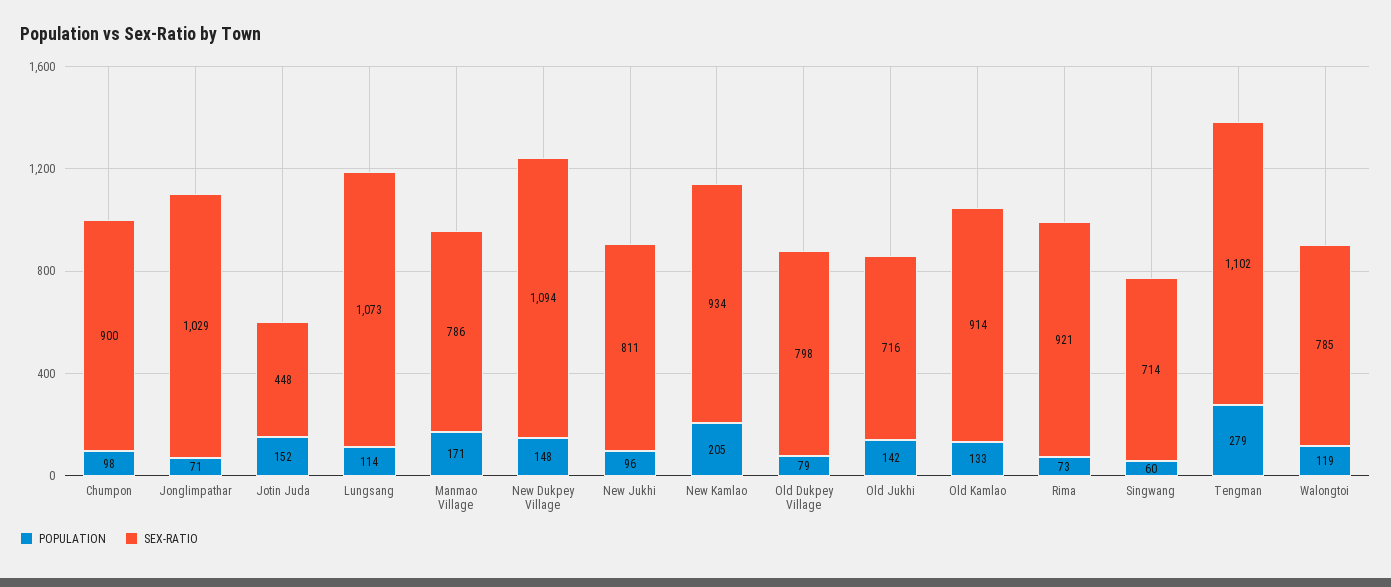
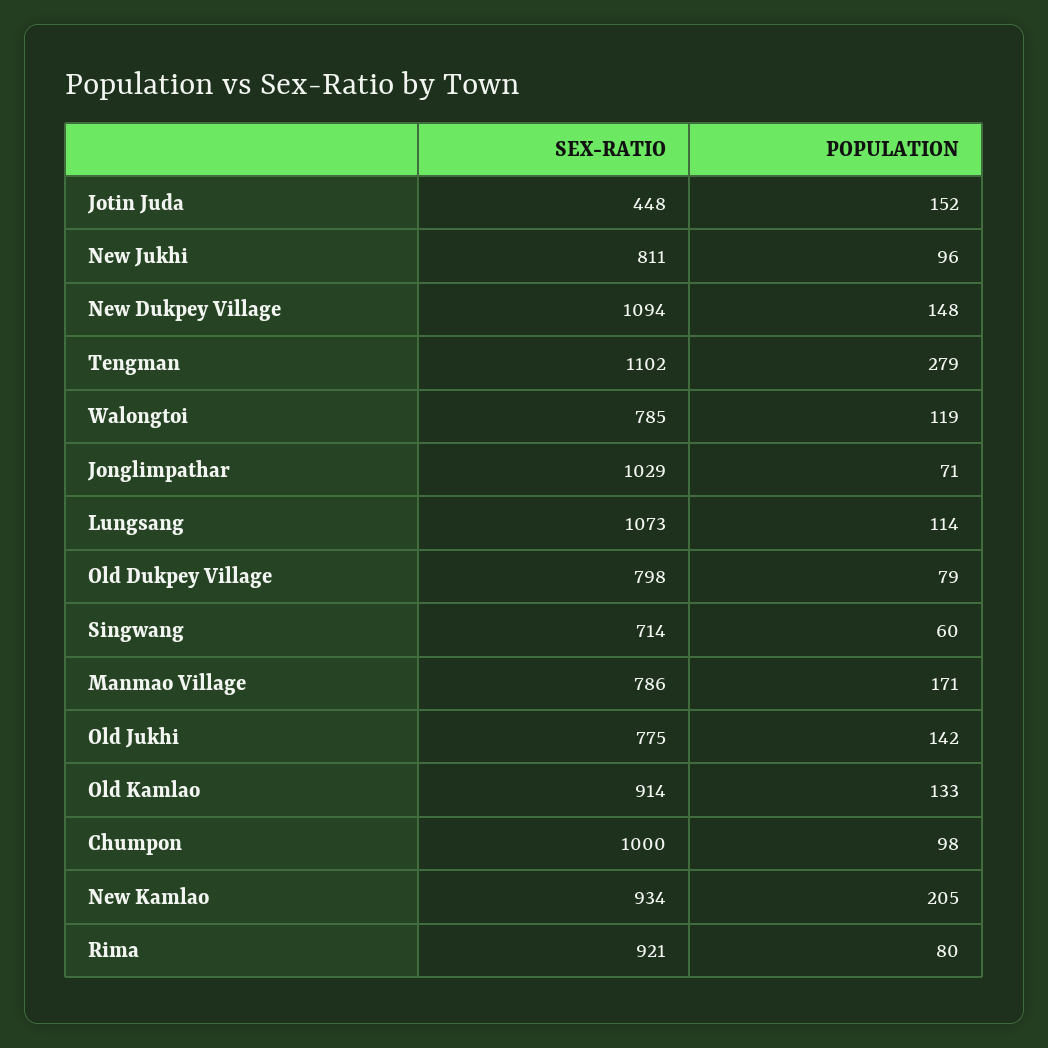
  {
    "POPULATION": {
      "Chumpon": 98,
      "Jonglimpathar": 71,
      "Jotin Juda": 152,
      "Lungsang": 114,
      "Manmao Village": 171,
      "New Dukpey Village": 148,
      "New Jukhi": 96,
      "New Kamlao": 205,
      "Old Dukpey Village": 79,
      "Old Jukhi": 142,
      "Old Kamlao": 133,
-     "Rima": 73,
+     "Rima": 80,
      "Singwang": 60,
      "Tengman": 279,
      "Walongtoi": 119
    },
    "SEX-RATIO": {
-     "Chumpon": 900,
+     "Chumpon": 1000,
      "Jonglimpathar": 1029,
      "Jotin Juda": 448,
      "Lungsang": 1073,
      "Manmao Village": 786,
      "New Dukpey Village": 1094,
      "New Jukhi": 811,
      "New Kamlao": 934,
      "Old Dukpey Village": 798,
-     "Old Jukhi": 716,
+     "Old Jukhi": 775,
      "Old Kamlao": 914,
      "Rima": 921,
      "Singwang": 714,
      "Tengman": 1102,
      "Walongtoi": 785
    }
  }

